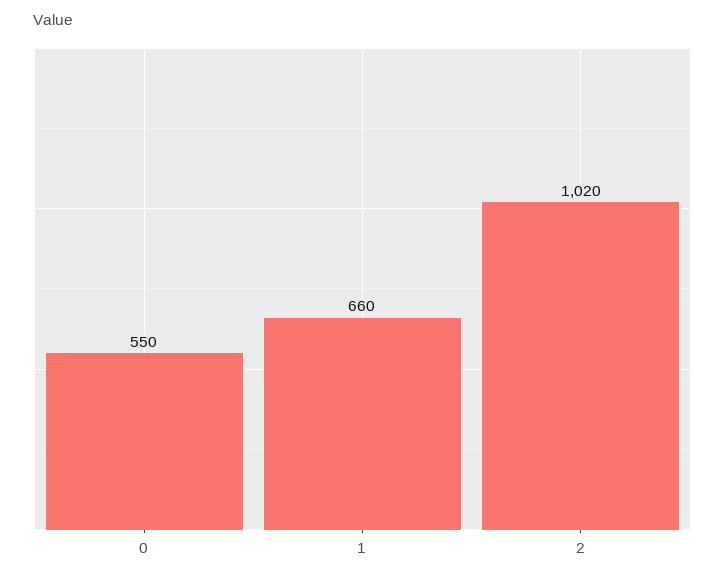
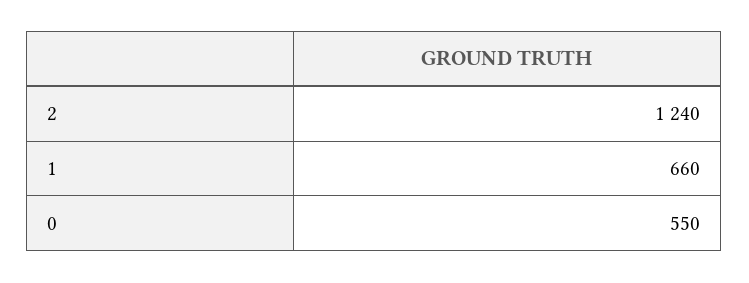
  {
    "0": 550,
    "1": 660,
-   "2": 1020
+   "2": 1240
  }

